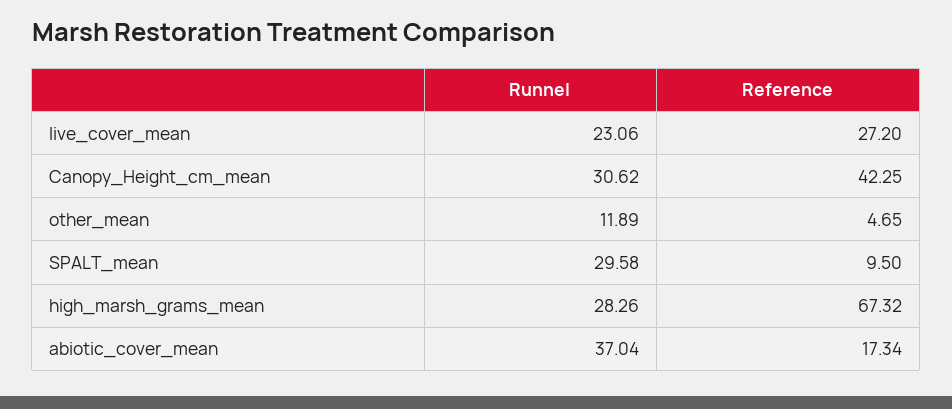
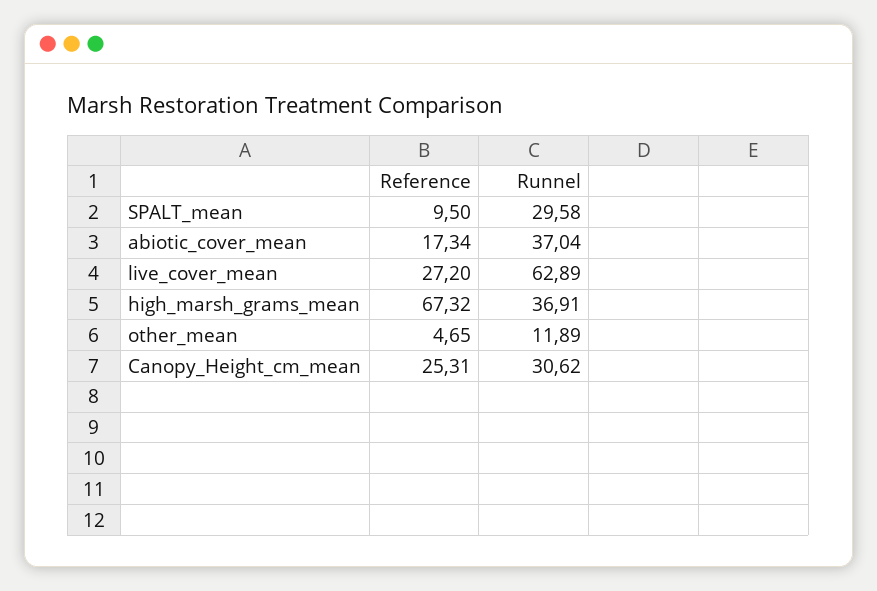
  {
    "Runnel": {
-     "live_cover_mean": 23.06,
+     "live_cover_mean": 62.89,
      "Canopy_Height_cm_mean": 30.62,
      "other_mean": 11.89,
      "SPALT_mean": 29.58,
-     "high_marsh_grams_mean": 28.26,
+     "high_marsh_grams_mean": 36.91,
      "abiotic_cover_mean": 37.04
    },
    "Reference": {
      "live_cover_mean": 27.2,
-     "Canopy_Height_cm_mean": 42.25,
+     "Canopy_Height_cm_mean": 25.31,
      "other_mean": 4.65,
      "SPALT_mean": 9.5,
      "high_marsh_grams_mean": 67.32,
      "abiotic_cover_mean": 17.34
    }
  }

